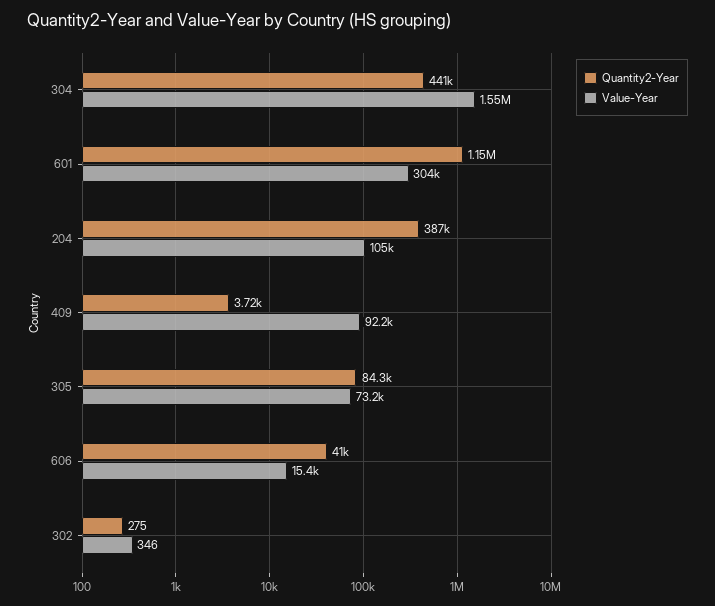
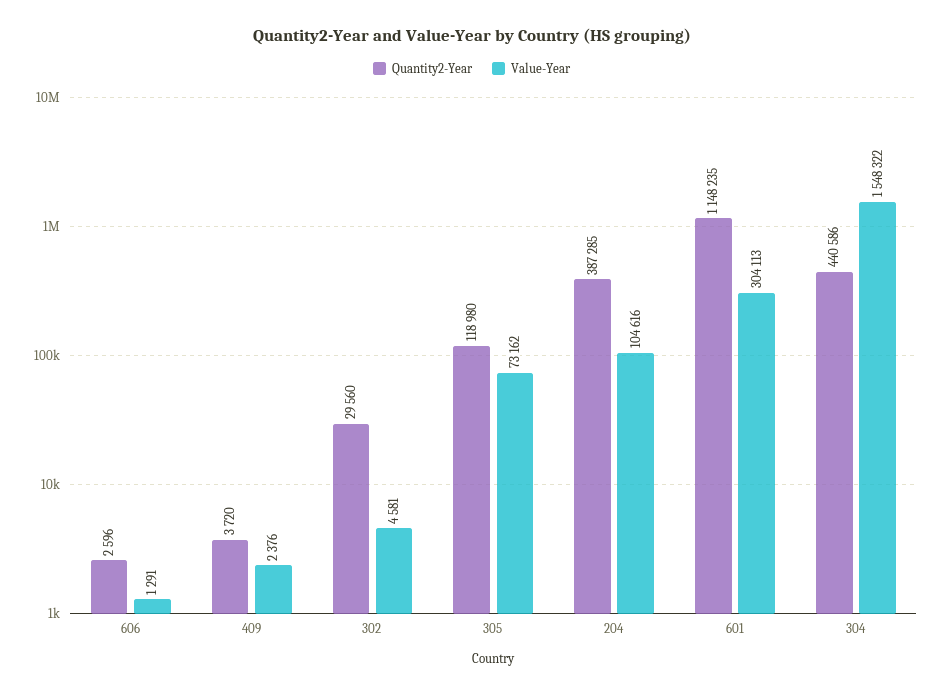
  {
    "Quantity2-Year": {
      "304": 440586,
      "601": 1148235,
      "204": 387285,
      "409": 3720,
-     "305": 84300,
+     "305": 118980,
-     "606": 41000,
+     "606": 2596,
-     "302": 275
+     "302": 29560
    },
    "Value-Year": {
      "304": 1548322,
      "601": 304113,
      "204": 104616,
-     "409": 92200,
+     "409": 2376,
      "305": 73162,
-     "606": 15400,
+     "606": 1291,
-     "302": 346
+     "302": 4581
    }
  }

